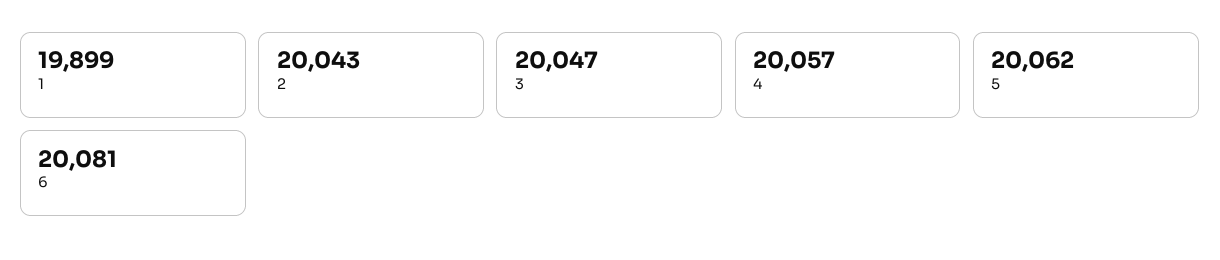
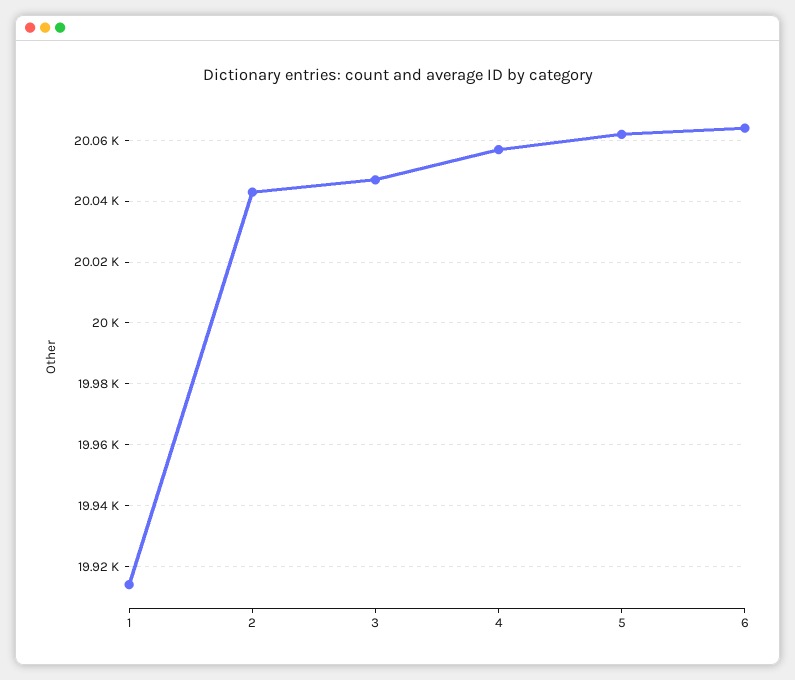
  {
-   "1": 19899,
+   "1": 19915,
    "2": 20043,
    "3": 20047,
    "4": 20057,
    "5": 20062,
-   "6": 20081
+   "6": 20065
  }

